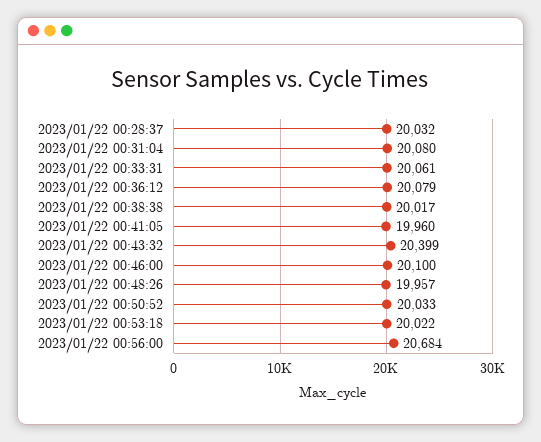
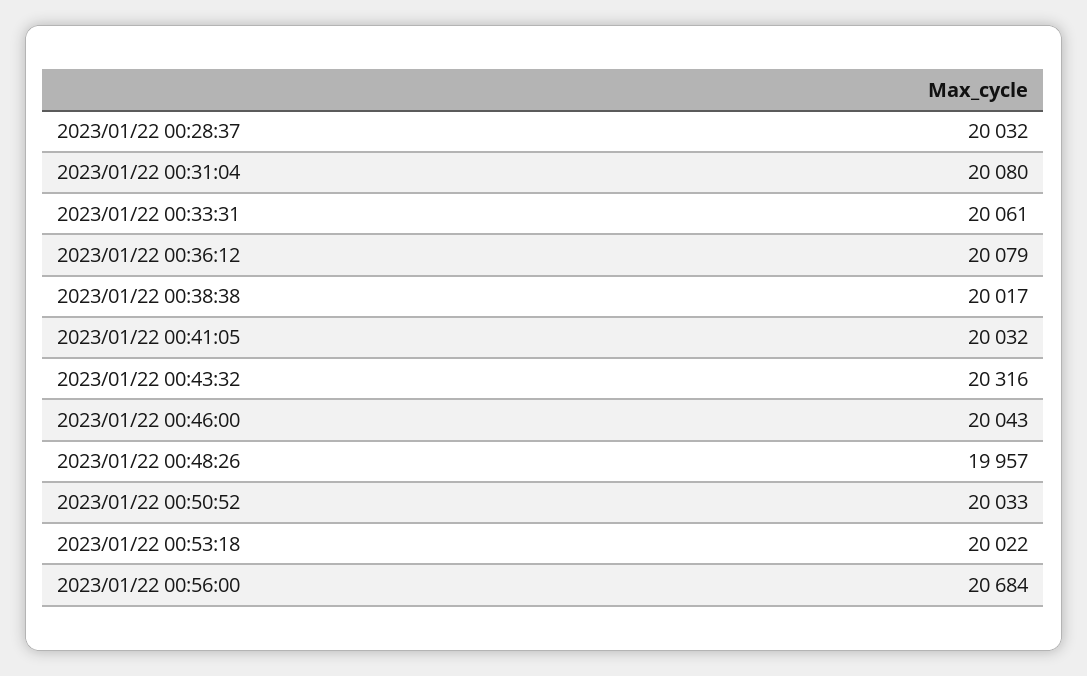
  {
    "2023/01/22 00:28:37": 20032,
    "2023/01/22 00:31:04": 20080,
    "2023/01/22 00:33:31": 20061,
    "2023/01/22 00:36:12": 20079,
    "2023/01/22 00:38:38": 20017,
-   "2023/01/22 00:41:05": 19960,
+   "2023/01/22 00:41:05": 20032,
-   "2023/01/22 00:43:32": 20399,
+   "2023/01/22 00:43:32": 20316,
-   "2023/01/22 00:46:00": 20100,
+   "2023/01/22 00:46:00": 20043,
    "2023/01/22 00:48:26": 19957,
    "2023/01/22 00:50:52": 20033,
    "2023/01/22 00:53:18": 20022,
    "2023/01/22 00:56:00": 20684
  }

